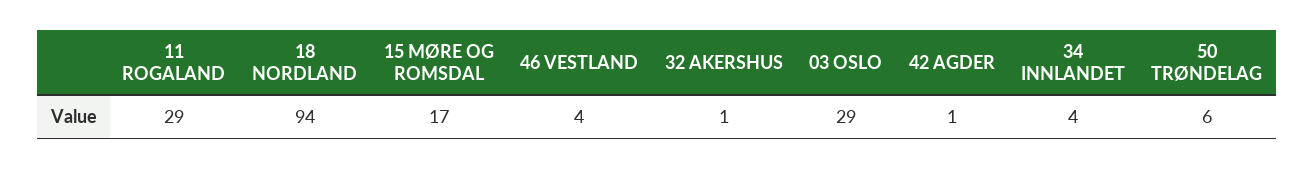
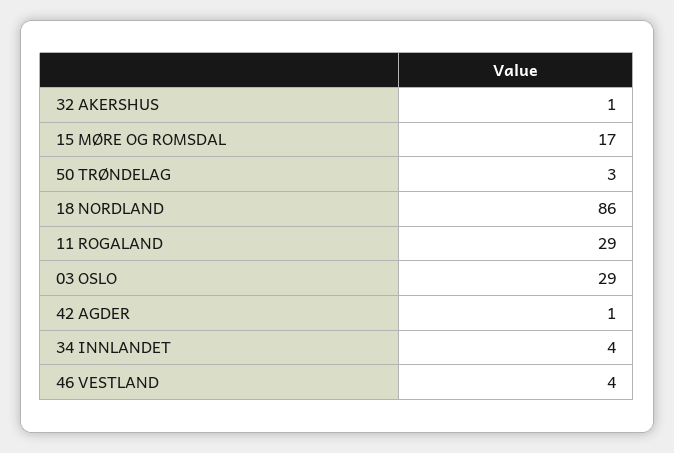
  {
    "11 ROGALAND": 29,
-   "18 NORDLAND": 94,
+   "18 NORDLAND": 86,
    "15 MØRE OG ROMSDAL": 17,
    "46 VESTLAND": 4,
    "32 AKERSHUS": 1,
    "03 OSLO": 29,
    "42 AGDER": 1,
    "34 INNLANDET": 4,
-   "50 TRØNDELAG": 6
+   "50 TRØNDELAG": 3
  }

